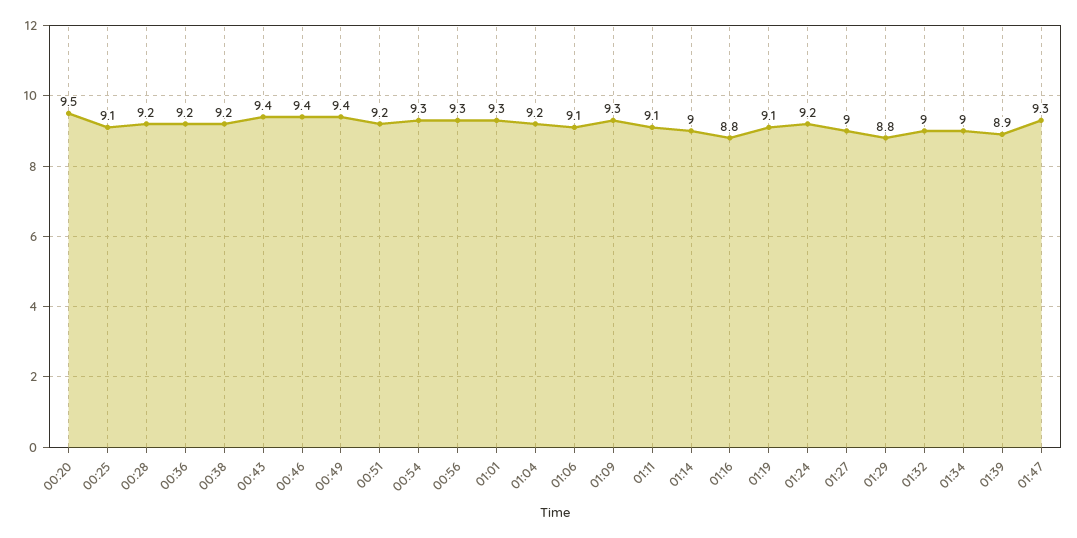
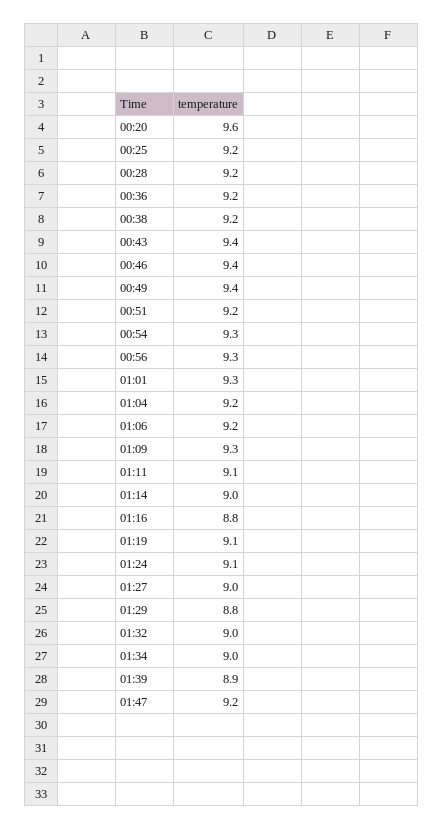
  {
-   "00:20": 9.5,
+   "00:20": 9.6,
-   "00:25": 9.1,
+   "00:25": 9.2,
    "00:28": 9.2,
    "00:36": 9.2,
    "00:38": 9.2,
    "00:43": 9.4,
    "00:46": 9.4,
    "00:49": 9.4,
    "00:51": 9.2,
    "00:54": 9.3,
    "00:56": 9.3,
    "01:01": 9.3,
    "01:04": 9.2,
-   "01:06": 9.1,
+   "01:06": 9.2,
    "01:09": 9.3,
    "01:11": 9.1,
    "01:14": 9,
    "01:16": 8.8,
    "01:19": 9.1,
-   "01:24": 9.2,
+   "01:24": 9.1,
    "01:27": 9,
    "01:29": 8.8,
    "01:32": 9,
    "01:34": 9,
    "01:39": 8.9,
-   "01:47": 9.3
+   "01:47": 9.2
  }

